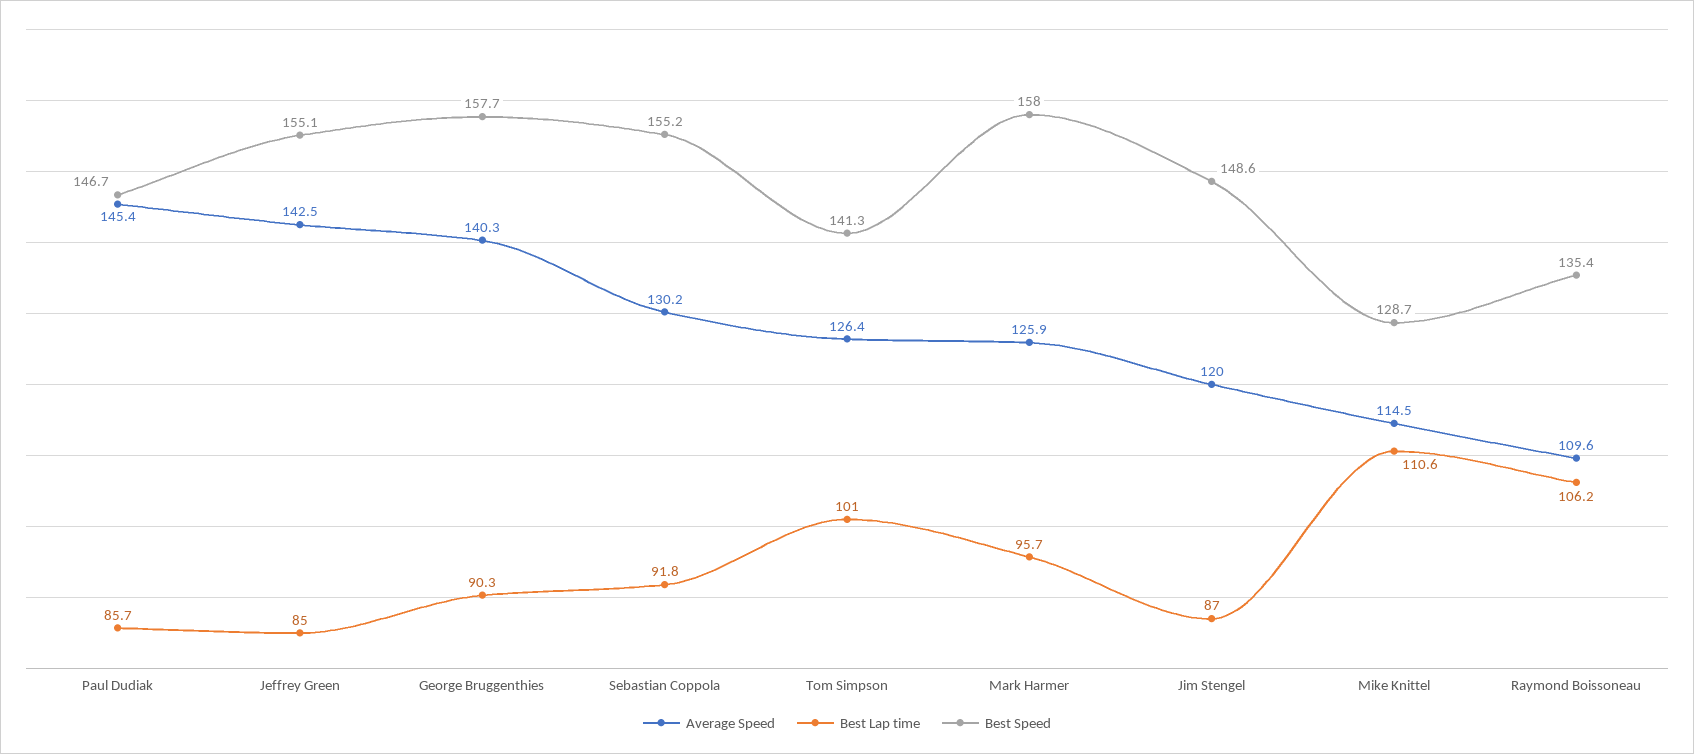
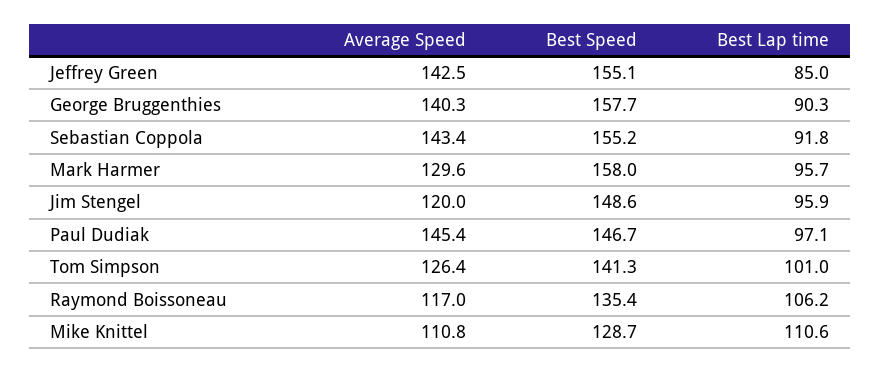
  {
    "Average Speed": {
      "Paul Dudiak": 145.4,
      "Jeffrey Green": 142.5,
      "George Bruggenthies": 140.3,
-     "Sebastian Coppola": 130.2,
+     "Sebastian Coppola": 143.4,
      "Tom Simpson": 126.4,
-     "Mark Harmer": 125.9,
+     "Mark Harmer": 129.6,
      "Jim Stengel": 120,
-     "Mike Knittel": 114.5,
+     "Mike Knittel": 110.8,
-     "Raymond Boissoneau": 109.6
+     "Raymond Boissoneau": 117
    },
    "Best Lap time": {
-     "Paul Dudiak": 85.7,
+     "Paul Dudiak": 97.1,
      "Jeffrey Green": 85,
      "George Bruggenthies": 90.3,
      "Sebastian Coppola": 91.8,
      "Tom Simpson": 101,
      "Mark Harmer": 95.7,
-     "Jim Stengel": 87,
+     "Jim Stengel": 95.9,
      "Mike Knittel": 110.6,
      "Raymond Boissoneau": 106.2
    },
    "Best Speed": {
      "Paul Dudiak": 146.7,
      "Jeffrey Green": 155.1,
      "George Bruggenthies": 157.7,
      "Sebastian Coppola": 155.2,
      "Tom Simpson": 141.3,
      "Mark Harmer": 158,
      "Jim Stengel": 148.6,
      "Mike Knittel": 128.7,
      "Raymond Boissoneau": 135.4
    }
  }

